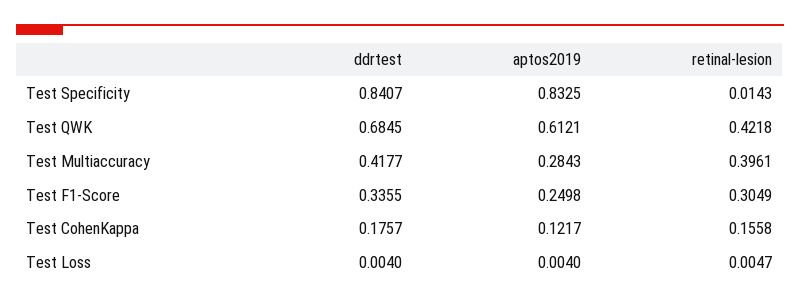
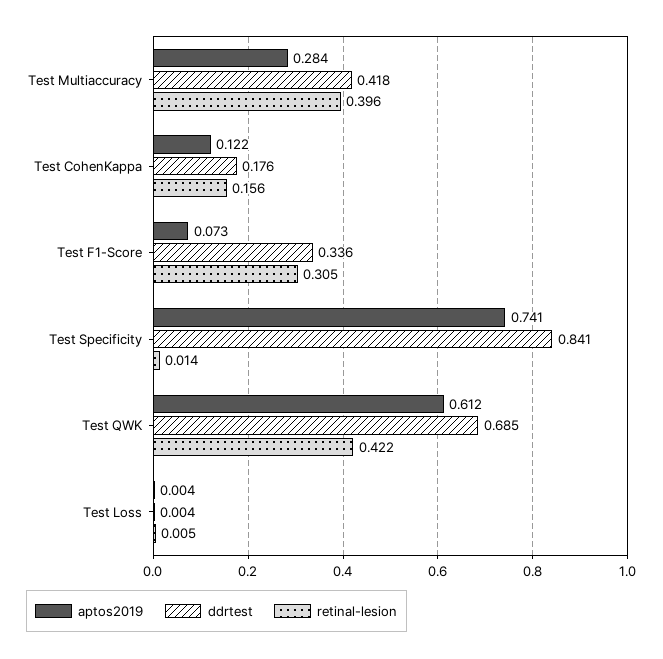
  {
    "ddrtest": {
      "Test Specificity": 0.8407,
      "Test QWK": 0.6845,
      "Test Multiaccuracy": 0.4177,
      "Test F1-Score": 0.3355,
      "Test CohenKappa": 0.1757,
      "Test Loss": 0.004
    },
    "aptos2019": {
-     "Test Specificity": 0.8325,
+     "Test Specificity": 0.741,
      "Test QWK": 0.6121,
      "Test Multiaccuracy": 0.2843,
-     "Test F1-Score": 0.2498,
+     "Test F1-Score": 0.073,
      "Test CohenKappa": 0.1217,
      "Test Loss": 0.004
    },
    "retinal-lesion": {
      "Test Specificity": 0.0143,
      "Test QWK": 0.4218,
      "Test Multiaccuracy": 0.3961,
      "Test F1-Score": 0.3049,
      "Test CohenKappa": 0.1558,
      "Test Loss": 0.0047
    }
  }

